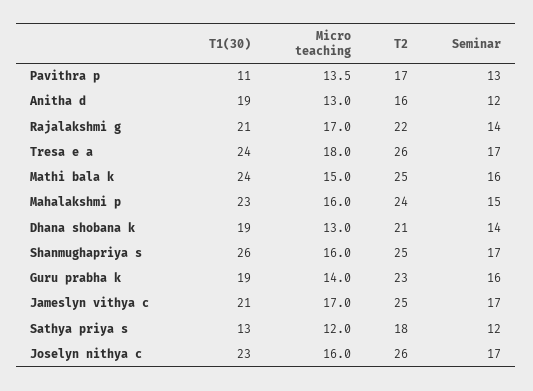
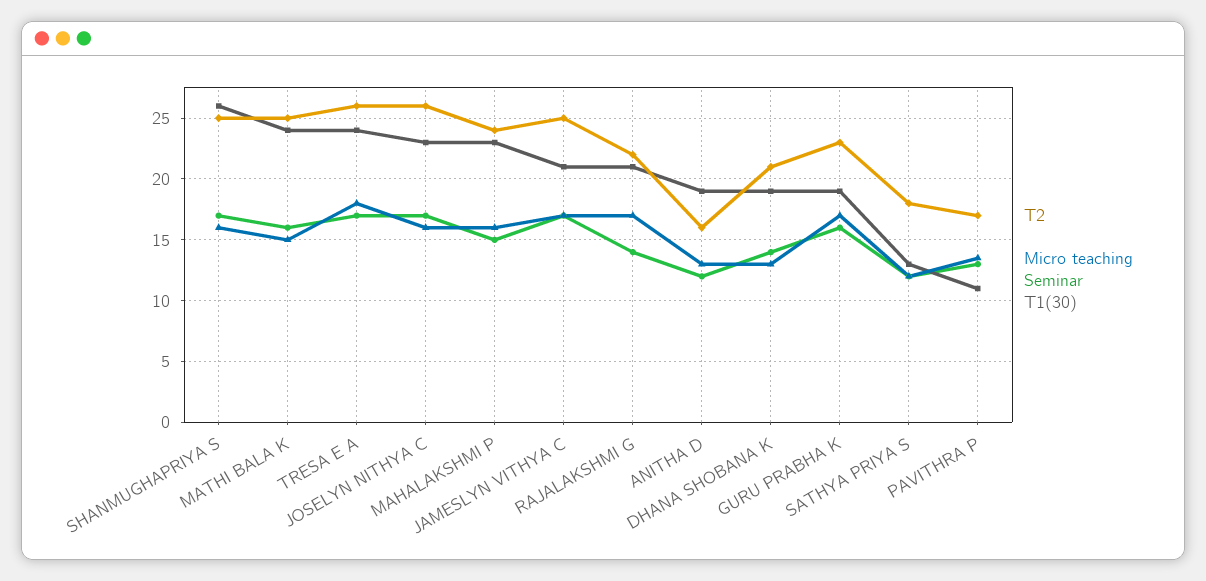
  {
    "T1(30)": {
      "Pavithra p": 11,
      "Anitha d": 19,
      "Rajalakshmi g": 21,
      "Tresa e a": 24,
      "Mathi bala k": 24,
      "Mahalakshmi p": 23,
      "Dhana shobana k": 19,
      "Shanmughapriya s": 26,
      "Guru prabha k": 19,
      "Jameslyn vithya c": 21,
      "Sathya priya s": 13,
      "Joselyn nithya c": 23
    },
    "Micro teaching": {
      "Pavithra p": 13.5,
      "Anitha d": 13,
      "Rajalakshmi g": 17,
      "Tresa e a": 18,
      "Mathi bala k": 15,
      "Mahalakshmi p": 16,
      "Dhana shobana k": 13,
      "Shanmughapriya s": 16,
-     "Guru prabha k": 14,
+     "Guru prabha k": 17,
      "Jameslyn vithya c": 17,
      "Sathya priya s": 12,
      "Joselyn nithya c": 16
    },
    "T2": {
      "Pavithra p": 17,
      "Anitha d": 16,
      "Rajalakshmi g": 22,
      "Tresa e a": 26,
      "Mathi bala k": 25,
      "Mahalakshmi p": 24,
      "Dhana shobana k": 21,
      "Shanmughapriya s": 25,
      "Guru prabha k": 23,
      "Jameslyn vithya c": 25,
      "Sathya priya s": 18,
      "Joselyn nithya c": 26
    },
    "Seminar": {
      "Pavithra p": 13,
      "Anitha d": 12,
      "Rajalakshmi g": 14,
      "Tresa e a": 17,
      "Mathi bala k": 16,
      "Mahalakshmi p": 15,
      "Dhana shobana k": 14,
      "Shanmughapriya s": 17,
      "Guru prabha k": 16,
      "Jameslyn vithya c": 17,
      "Sathya priya s": 12,
      "Joselyn nithya c": 17
    }
  }

